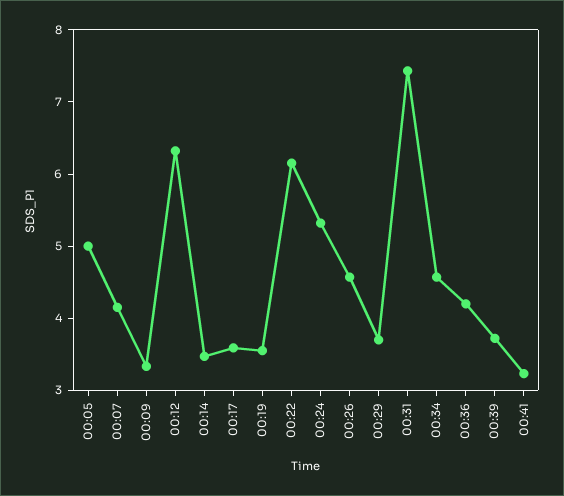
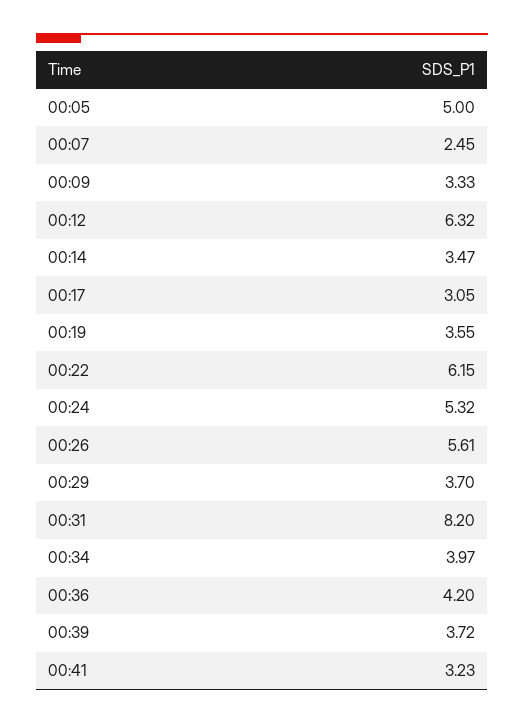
  {
    "00:05": 5,
-   "00:07": 4.2,
+   "00:07": 2.45,
    "00:09": 3.33,
    "00:12": 6.32,
    "00:14": 3.47,
-   "00:17": 3.6,
+   "00:17": 3.05,
    "00:19": 3.55,
    "00:22": 6.15,
    "00:24": 5.32,
-   "00:26": 4.6,
+   "00:26": 5.61,
    "00:29": 3.7,
-   "00:31": 7.4,
+   "00:31": 8.2,
-   "00:34": 4.6,
+   "00:34": 3.97,
    "00:36": 4.2,
    "00:39": 3.72,
    "00:41": 3.23
  }

